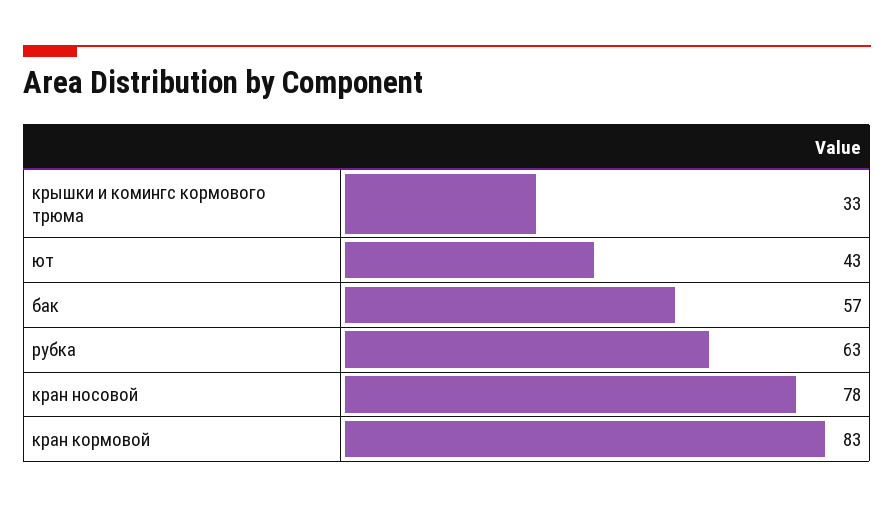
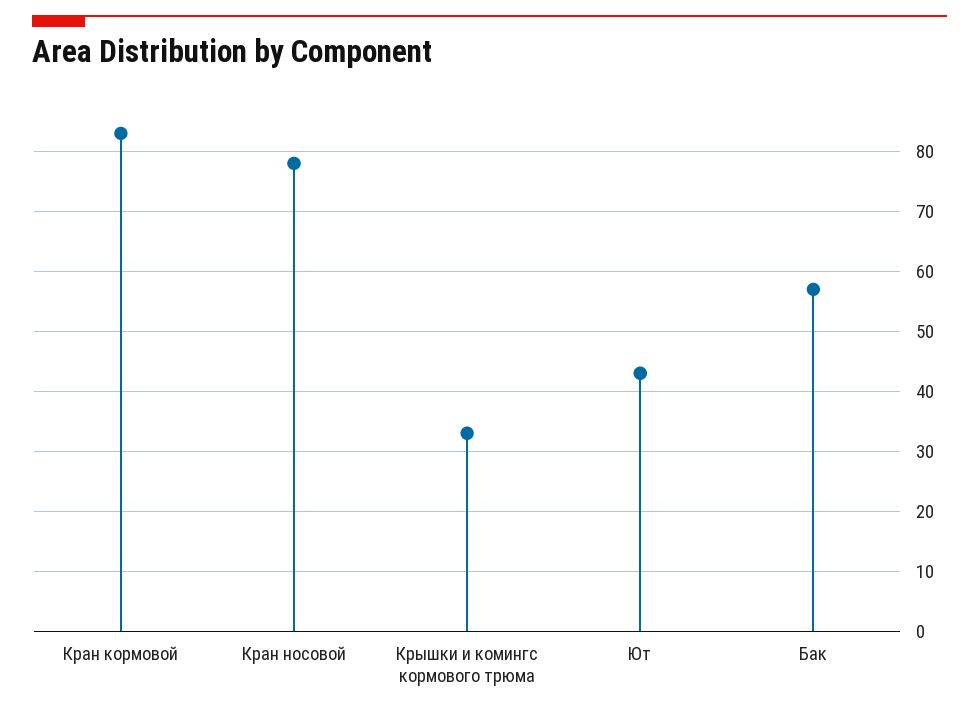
  {
    "крышки и комингс кормового трюма": 33,
    "ют": 43,
    "бак": 57,
-   "рубка": 63,
    "кран носовой": 78,
    "кран кормовой": 83
  }

